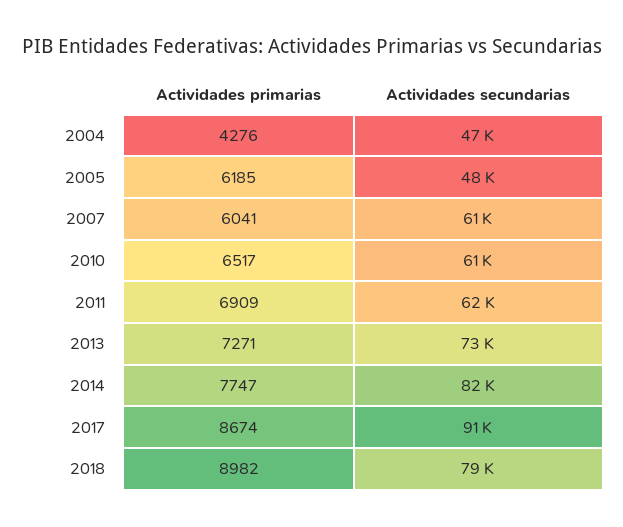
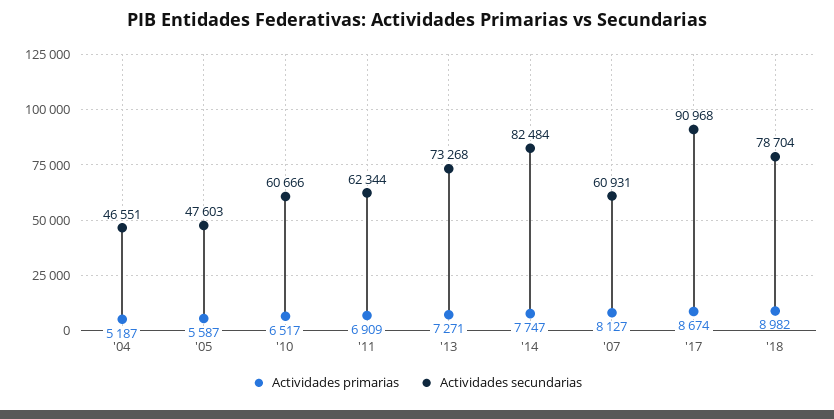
  {
    "Actividades primarias": {
-     "2004": 4276,
+     "2004": 5187,
-     "2005": 6185,
+     "2005": 5587,
-     "2007": 6041,
+     "2007": 8127,
      "2010": 6517,
      "2011": 6909,
      "2013": 7271,
      "2014": 7747,
      "2017": 8674,
      "2018": 8982
    },
    "Actividades secundarias": {
      "2004": 46551,
      "2005": 47603,
      "2007": 60931,
      "2010": 60666,
      "2011": 62344,
      "2013": 73268,
      "2014": 82484,
      "2017": 90968,
      "2018": 78704
    }
  }

